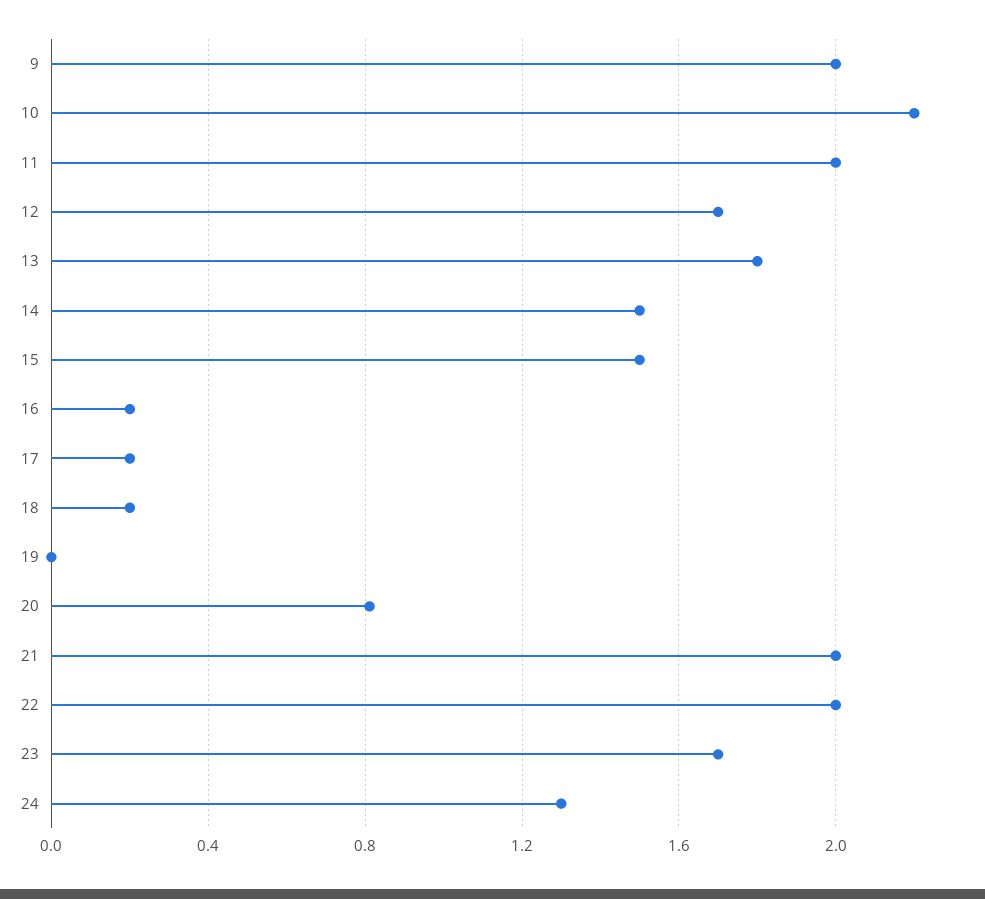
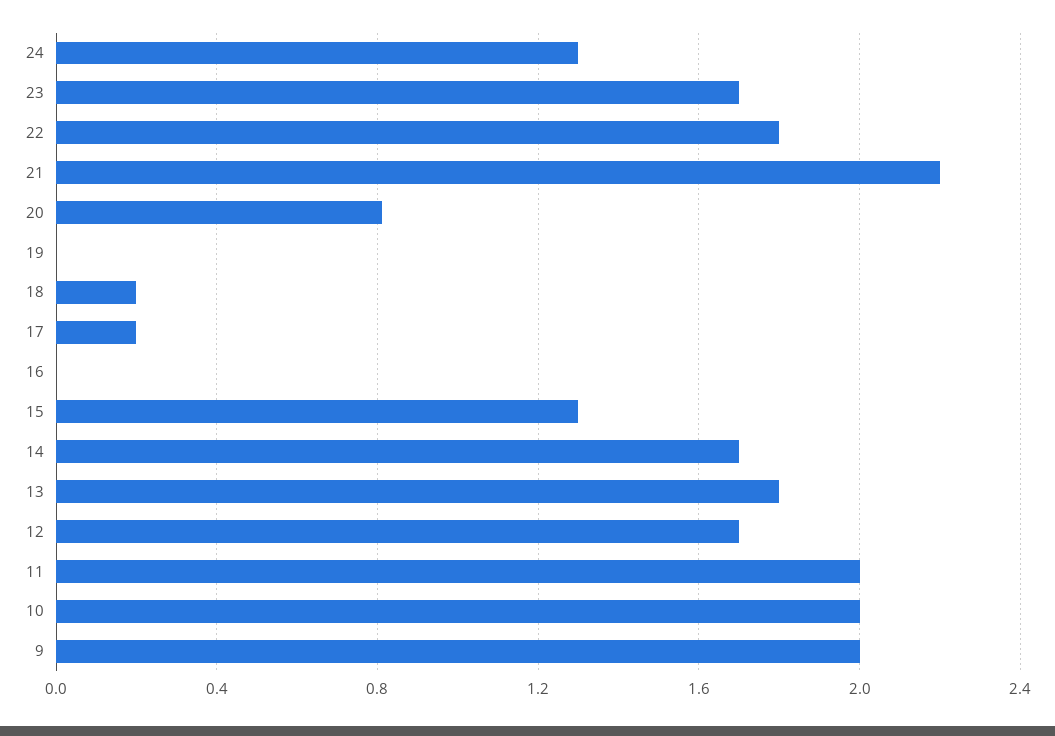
  {
    "9": 2,
-   "10": 2.2,
+   "10": 2,
    "11": 2,
    "12": 1.7,
    "13": 1.8,
-   "14": 1.5,
+   "14": 1.7,
-   "15": 1.5,
+   "15": 1.3,
-   "16": 0.2,
+   "16": 0,
    "17": 0.2,
    "18": 0.2,
    "19": 0,
    "20": 0.8,
-   "21": 2,
+   "21": 2.2,
-   "22": 2,
+   "22": 1.8,
    "23": 1.7,
    "24": 1.3
  }

